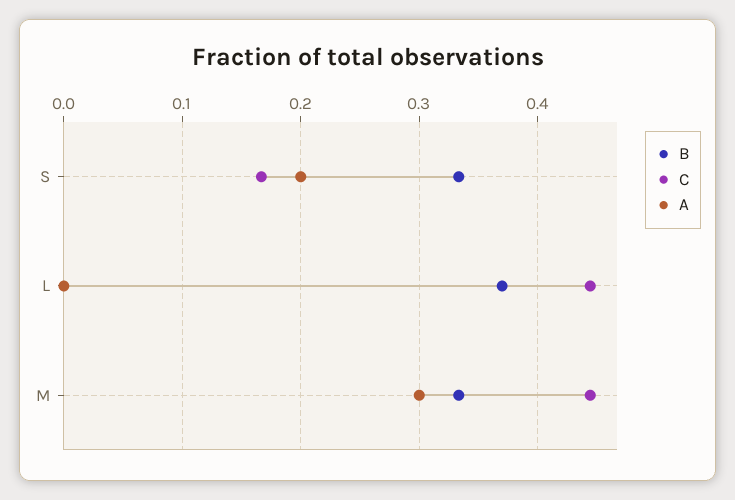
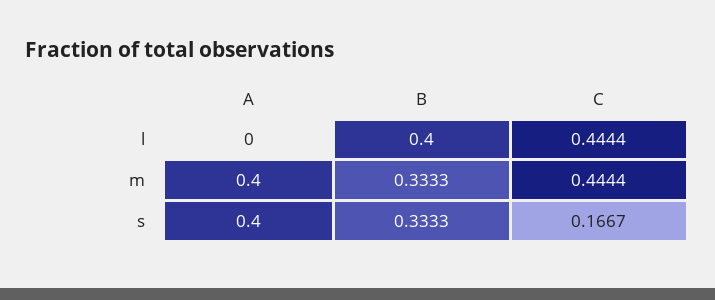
  {
    "B": {
      "S": 0.3333,
-     "L": 0.37,
+     "L": 0.4,
      "M": 0.3333
    },
    "C": {
      "S": 0.1667,
      "L": 0.4444,
      "M": 0.4444
    },
    "A": {
-     "S": 0.2,
+     "S": 0.4,
      "L": 0,
-     "M": 0.3
+     "M": 0.4
    }
  }

